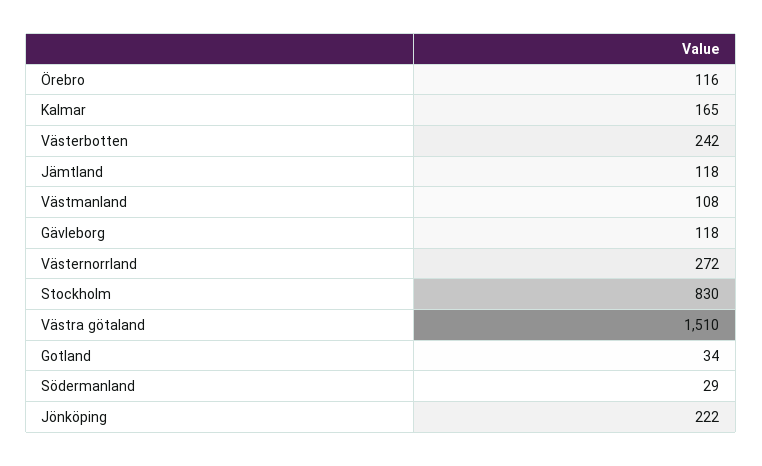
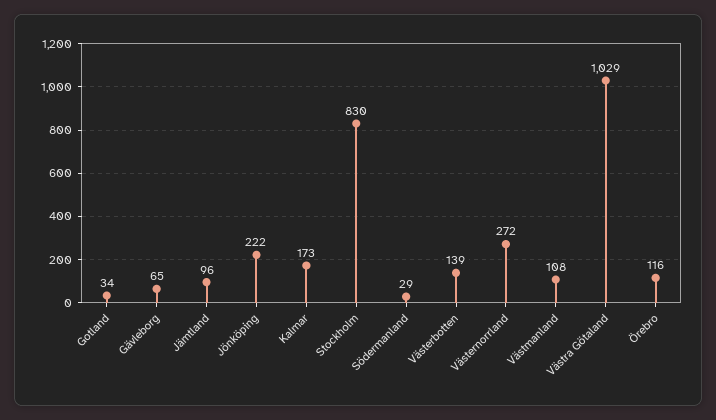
  {
    "Örebro": 116,
-   "Kalmar": 165,
+   "Kalmar": 173,
-   "Västerbotten": 242,
+   "Västerbotten": 139,
-   "Jämtland": 118,
+   "Jämtland": 96,
    "Västmanland": 108,
-   "Gävleborg": 118,
+   "Gävleborg": 65,
    "Västernorrland": 272,
    "Stockholm": 830,
-   "Västra götaland": 1510,
+   "Västra götaland": 1029,
    "Gotland": 34,
    "Södermanland": 29,
    "Jönköping": 222
  }

